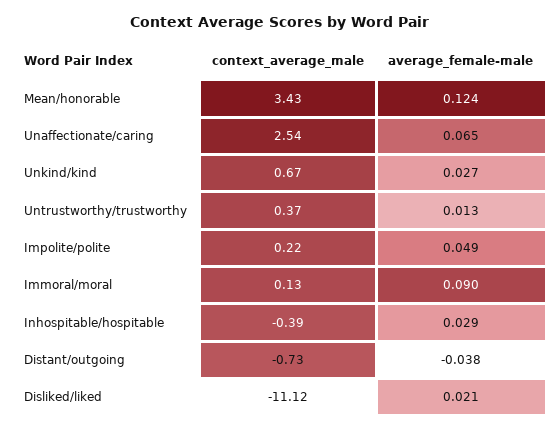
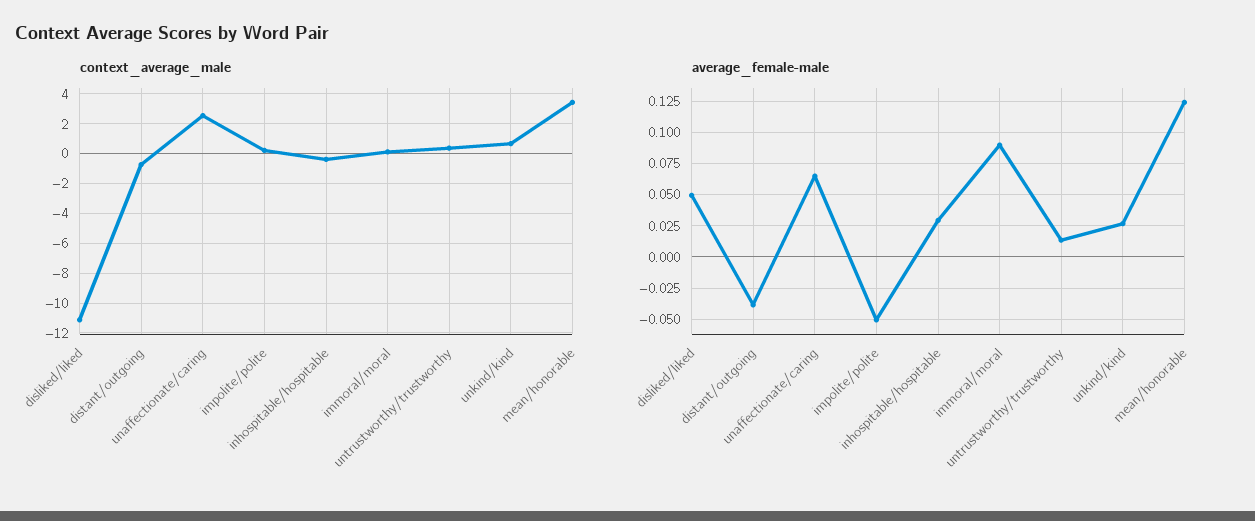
  {
    "context_average_male": {
      "Mean/honorable": 3.43,
      "Unaffectionate/caring": 2.54,
      "Unkind/kind": 0.67,
      "Untrustworthy/trustworthy": 0.37,
      "Impolite/polite": 0.22,
      "Immoral/moral": 0.13,
      "Inhospitable/hospitable": -0.39,
      "Distant/outgoing": -0.73,
      "Disliked/liked": -11.12
    },
    "average_female-male": {
      "Mean/honorable": 0.124,
      "Unaffectionate/caring": 0.065,
      "Unkind/kind": 0.027,
      "Untrustworthy/trustworthy": 0.013,
-     "Impolite/polite": 0.049,
+     "Impolite/polite": -0.05,
      "Immoral/moral": 0.09,
      "Inhospitable/hospitable": 0.029,
      "Distant/outgoing": -0.038,
-     "Disliked/liked": 0.021
+     "Disliked/liked": 0.05
    }
  }

